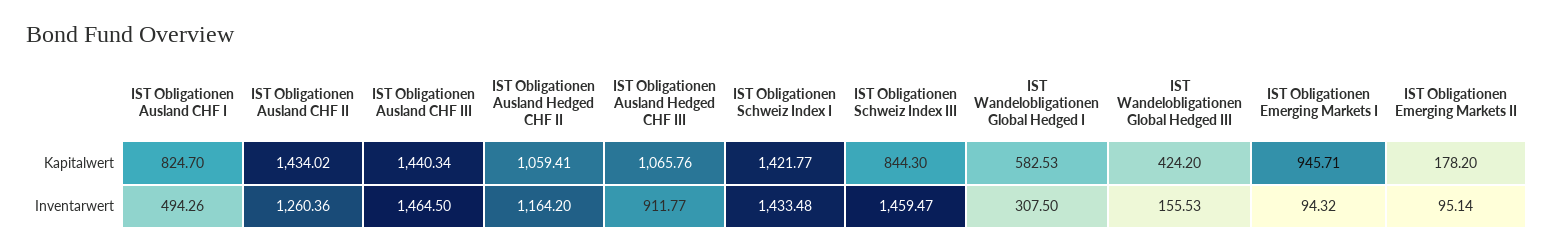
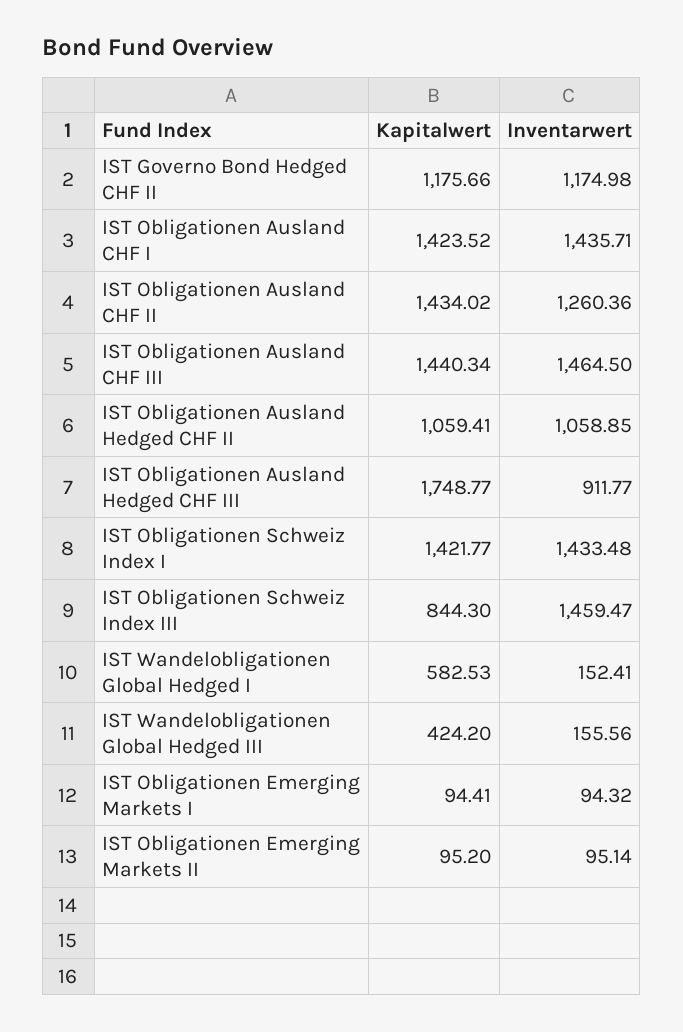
  {
    "IST Obligationen Ausland CHF I": {
-     "Kapitalwert": 824.7,
+     "Kapitalwert": 1423.52,
-     "Inventarwert": 494.26
+     "Inventarwert": 1435.71
    },
    "IST Obligationen Ausland CHF II": {
      "Kapitalwert": 1434.02,
      "Inventarwert": 1260.36
    },
    "IST Obligationen Ausland CHF III": {
      "Kapitalwert": 1440.34,
      "Inventarwert": 1464.5
    },
    "IST Obligationen Ausland Hedged CHF II": {
      "Kapitalwert": 1059.41,
-     "Inventarwert": 1164.2
+     "Inventarwert": 1058.85
    },
    "IST Obligationen Ausland Hedged CHF III": {
-     "Kapitalwert": 1065.76,
+     "Kapitalwert": 1748.77,
      "Inventarwert": 911.77
    },
    "IST Obligationen Schweiz Index I": {
      "Kapitalwert": 1421.77,
      "Inventarwert": 1433.48
    },
    "IST Obligationen Schweiz Index III": {
      "Kapitalwert": 844.3,
      "Inventarwert": 1459.47
    },
    "IST Wandelobligationen Global Hedged I": {
      "Kapitalwert": 582.53,
-     "Inventarwert": 307.5
+     "Inventarwert": 152.41
    },
    "IST Wandelobligationen Global Hedged III": {
      "Kapitalwert": 424.2,
-     "Inventarwert": 155.53
+     "Inventarwert": 155.56
    },
    "IST Obligationen Emerging Markets I": {
-     "Kapitalwert": 945.71,
+     "Kapitalwert": 94.41,
      "Inventarwert": 94.32
    },
    "IST Obligationen Emerging Markets II": {
-     "Kapitalwert": 178.2,
+     "Kapitalwert": 95.2,
      "Inventarwert": 95.14
-   }
+   },
+   "IST Governo Bond Hedged CHF II": {
+     "Kapitalwert": 1175.66,
+     "Inventarwert": 1174.98
+   }
  }

